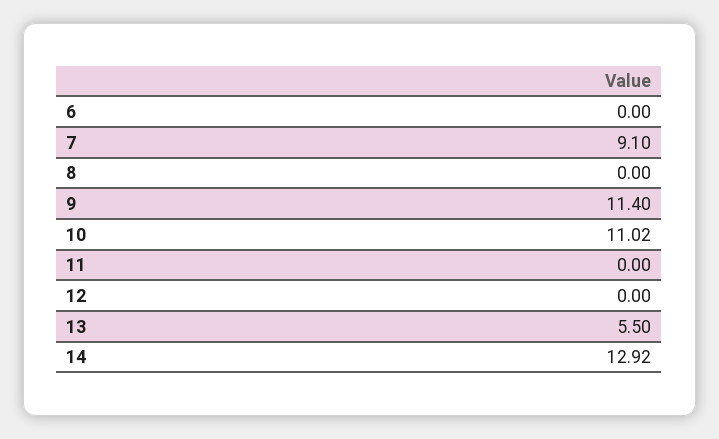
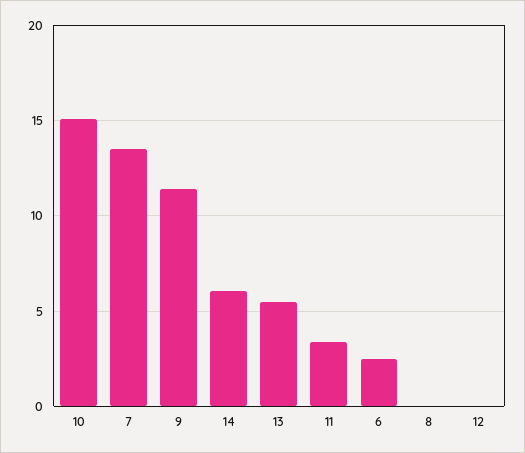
  {
-   "6": 0,
+   "6": 2.5,
-   "7": 9.1,
+   "7": 13.5,
    "8": 0,
    "9": 11.4,
-   "10": 11.02,
+   "10": 15,
-   "11": 0,
+   "11": 3.5,
    "12": 0,
    "13": 5.5,
-   "14": 12.92
+   "14": 6
  }

